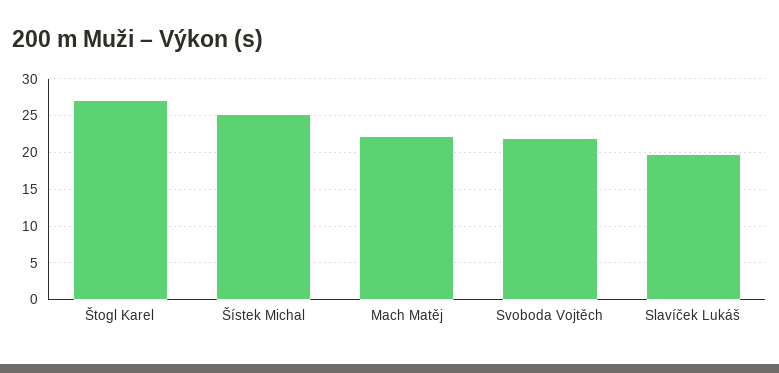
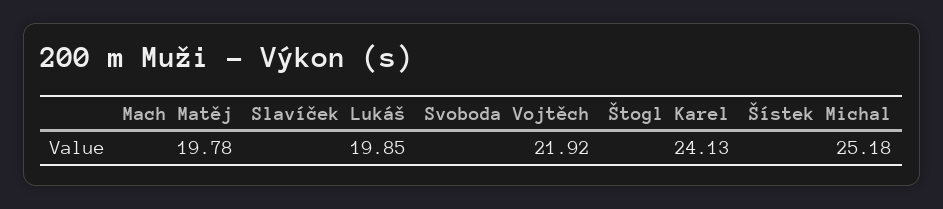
  {
-   "Štogl Karel": 27,
+   "Štogl Karel": 24.13,
    "Šístek Michal": 25.18,
-   "Mach Matěj": 22,
+   "Mach Matěj": 19.78,
    "Svoboda Vojtěch": 21.92,
    "Slavíček Lukáš": 19.85
  }

